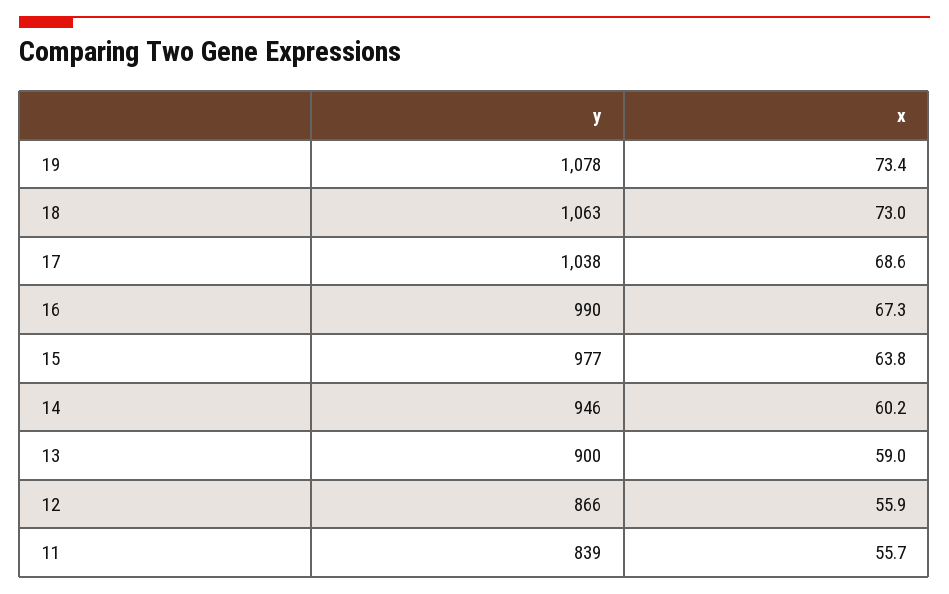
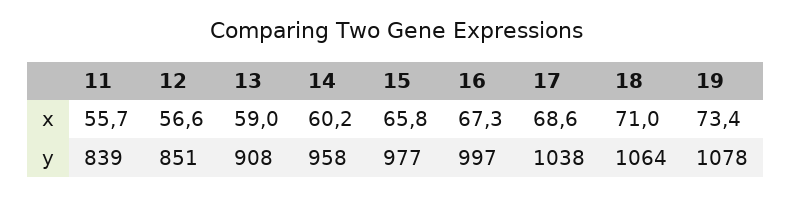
  {
    "y": {
      "19": 1078,
-     "18": 1063,
+     "18": 1064,
      "17": 1038,
-     "16": 990,
+     "16": 997,
      "15": 977,
-     "14": 946,
+     "14": 958,
-     "13": 900,
+     "13": 908,
-     "12": 866,
+     "12": 851,
      "11": 839
    },
    "x": {
      "19": 73.4,
-     "18": 73,
+     "18": 71,
      "17": 68.6,
      "16": 67.3,
-     "15": 63.8,
+     "15": 65.8,
      "14": 60.2,
      "13": 59,
-     "12": 55.9,
+     "12": 56.6,
      "11": 55.7
    }
  }

